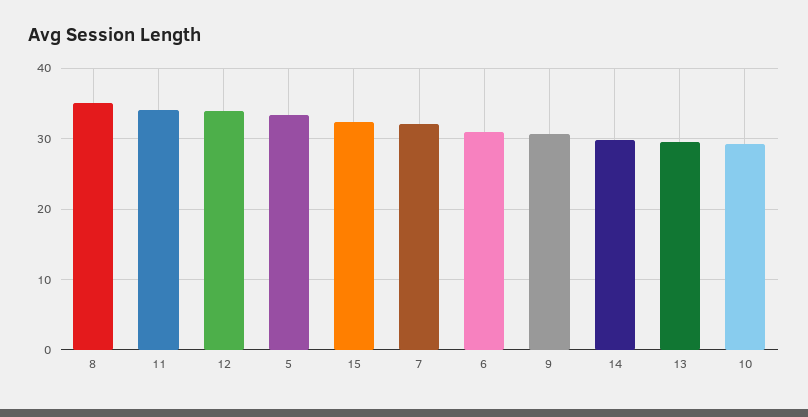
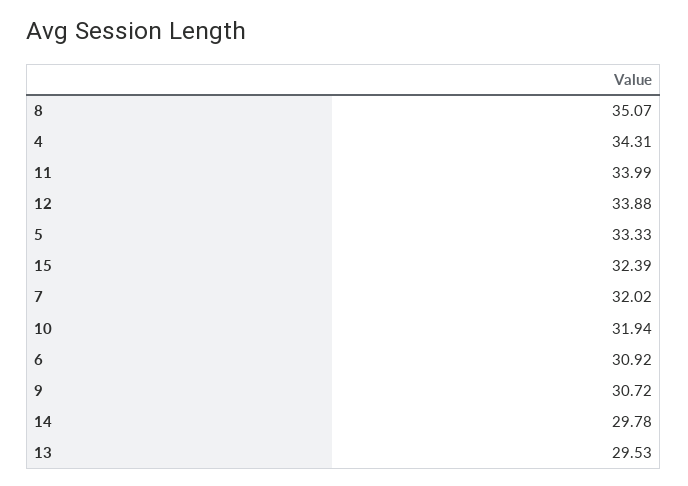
  {
    "8": 35.07,
    "11": 33.99,
    "12": 33.88,
    "5": 33.33,
    "15": 32.39,
    "7": 32.02,
    "6": 30.92,
    "9": 30.72,
    "14": 29.78,
    "13": 29.53,
-   "10": 29
+   "10": 31.94,
+   "4": 34.31
  }

